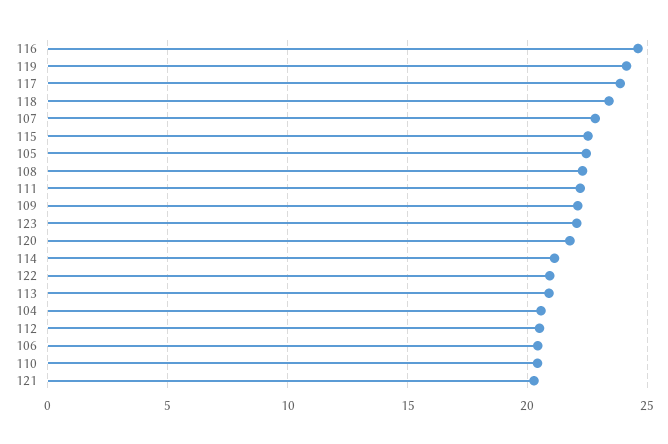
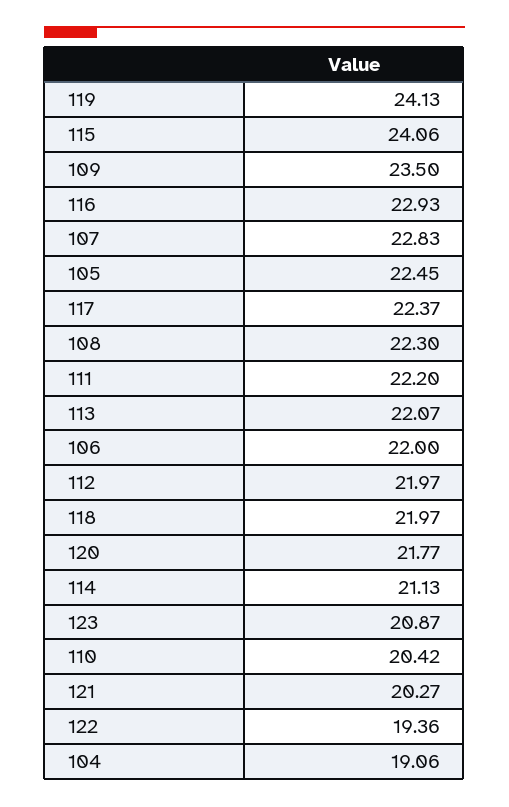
  {
-   "116": 24.5,
+   "116": 22.93,
    "119": 24.13,
-   "117": 24,
+   "117": 22.37,
-   "118": 23.5,
+   "118": 21.97,
    "107": 22.83,
-   "115": 22.5,
+   "115": 24.06,
    "105": 22.45,
    "108": 22.3,
    "111": 22.2,
-   "109": 22,
+   "109": 23.5,
-   "123": 22,
+   "123": 20.87,
    "120": 21.77,
    "114": 21.13,
-   "122": 21,
+   "122": 19.36,
-   "113": 21,
+   "113": 22.07,
-   "104": 20.5,
+   "104": 19.06,
-   "112": 20.5,
+   "112": 21.97,
-   "106": 20.5,
+   "106": 22,
    "110": 20.42,
    "121": 20.27
  }

